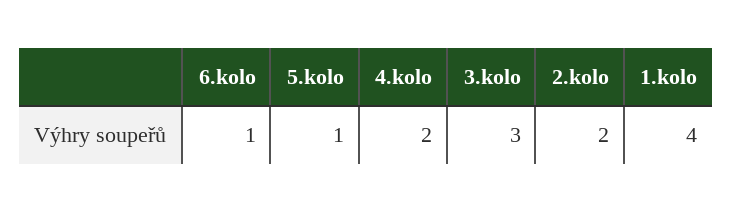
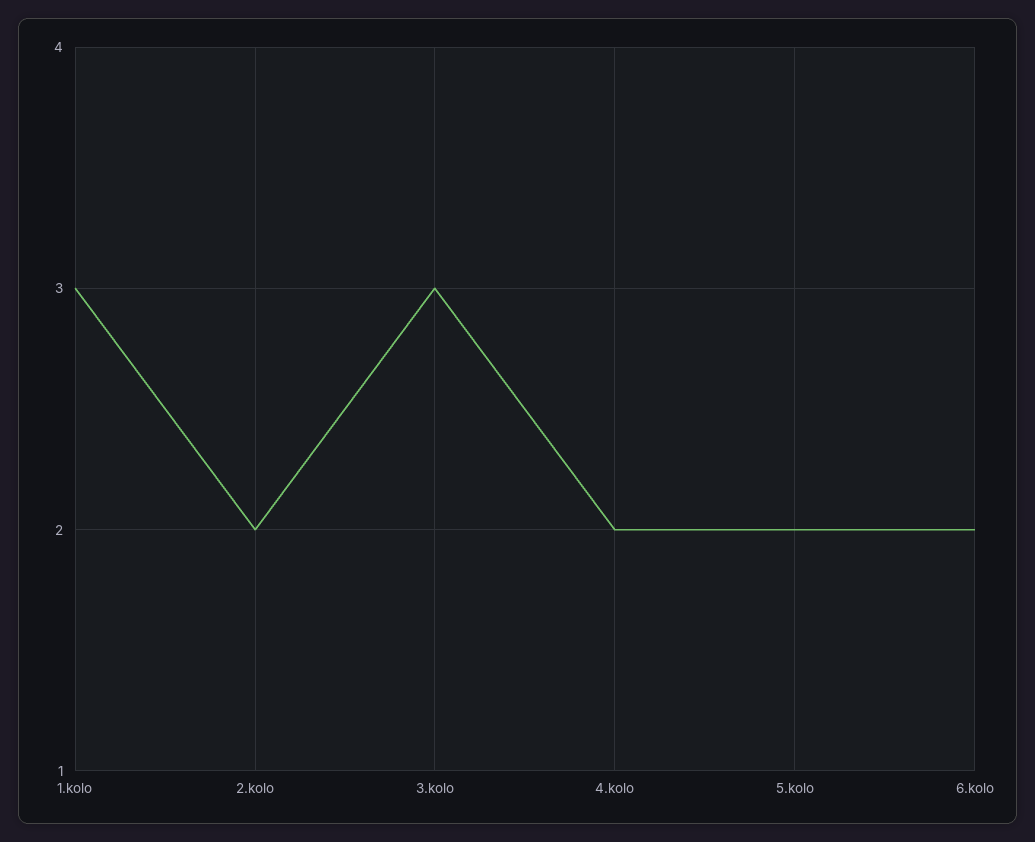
  {
-   "6.kolo": 1,
+   "6.kolo": 2,
-   "5.kolo": 1,
+   "5.kolo": 2,
    "4.kolo": 2,
    "3.kolo": 3,
    "2.kolo": 2,
-   "1.kolo": 4
+   "1.kolo": 3
  }

